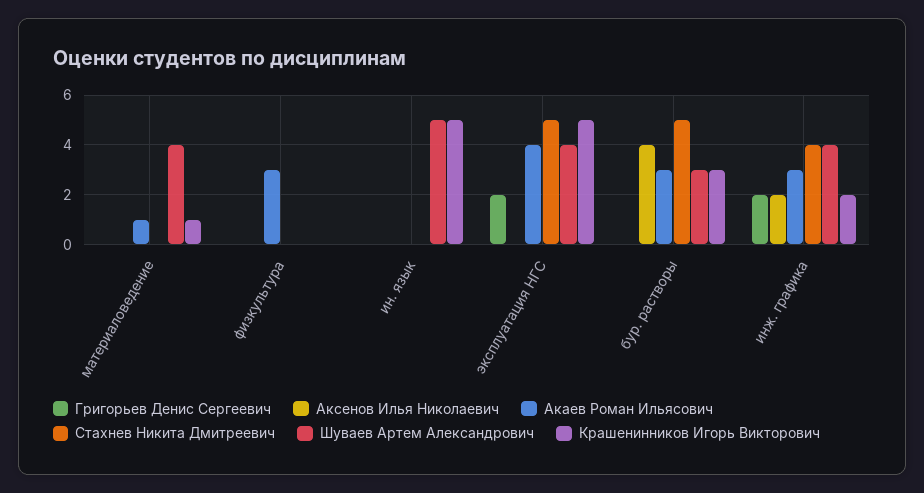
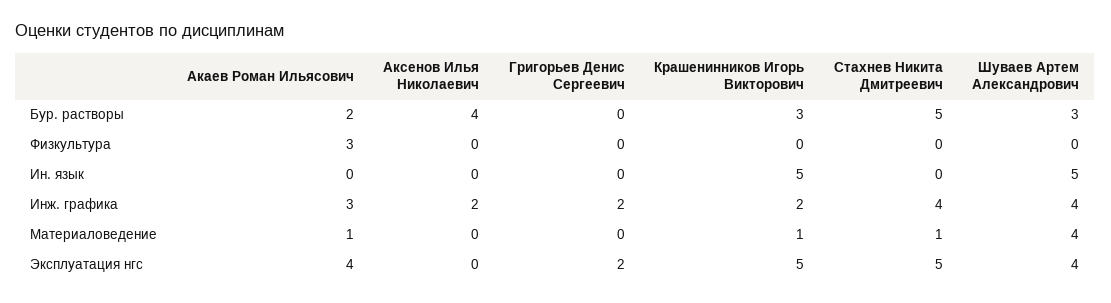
  {
    "Григорьев Денис Сергеевич": {
      "материаловедение": 0,
      "физкультура": 0,
      "ин. язык": 0,
      "эксплуатация НГС": 2,
      "бур. растворы": 0,
      "инж. графика": 2
    },
    "Аксенов Илья Николаевич": {
      "материаловедение": 0,
      "физкультура": 0,
      "ин. язык": 0,
      "эксплуатация НГС": 0,
      "бур. растворы": 4,
      "инж. графика": 2
    },
    "Акаев Роман Ильясович": {
      "материаловедение": 1,
      "физкультура": 3,
      "ин. язык": 0,
      "эксплуатация НГС": 4,
-     "бур. растворы": 3,
+     "бур. растворы": 2,
      "инж. графика": 3
    },
    "Стахнев Никита Дмитреевич": {
-     "материаловедение": 0,
+     "материаловедение": 1,
      "физкультура": 0,
      "ин. язык": 0,
      "эксплуатация НГС": 5,
      "бур. растворы": 5,
      "инж. графика": 4
    },
    "Шуваев Артем Александрович": {
      "материаловедение": 4,
      "физкультура": 0,
      "ин. язык": 5,
      "эксплуатация НГС": 4,
      "бур. растворы": 3,
      "инж. графика": 4
    },
    "Крашенинников Игорь Викторович": {
      "материаловедение": 1,
      "физкультура": 0,
      "ин. язык": 5,
      "эксплуатация НГС": 5,
      "бур. растворы": 3,
      "инж. графика": 2
    }
  }

